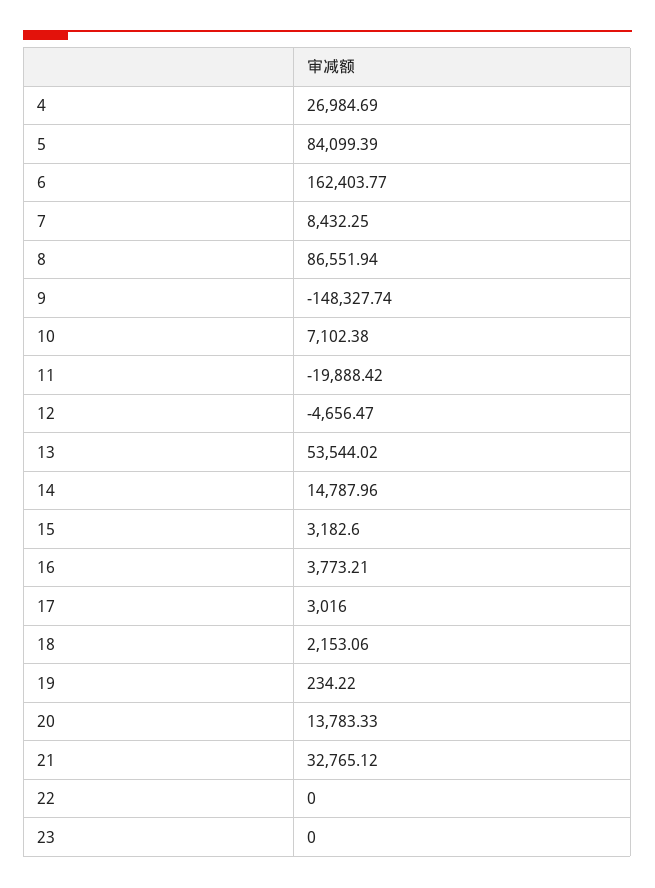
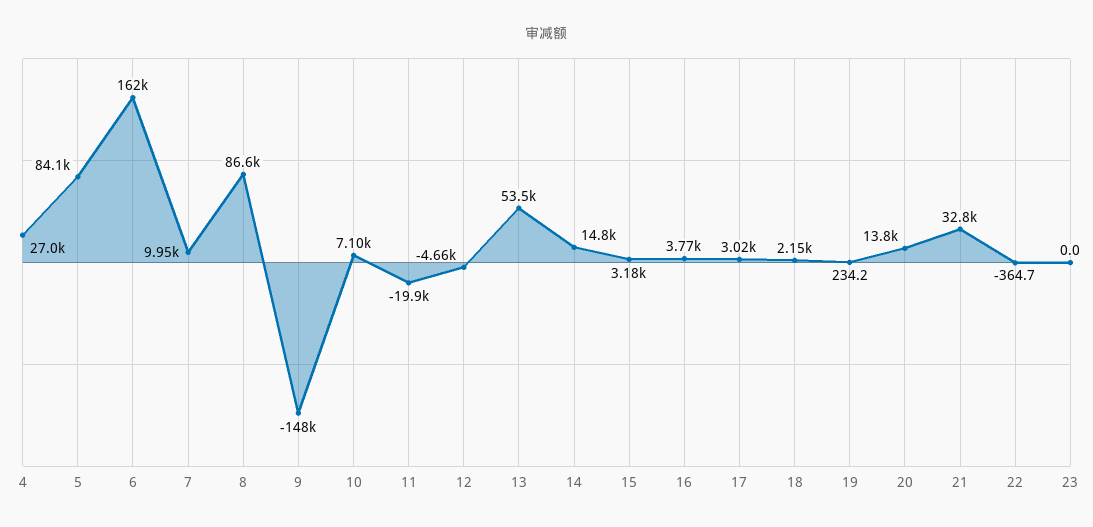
  {
    "4": 26984.69,
    "5": 84099.39,
    "6": 162403.77,
-   "7": 8432.25,
+   "7": 9950,
    "8": 86551.94,
    "9": -148327.74,
    "10": 7102.38,
    "11": -19888.42,
    "12": -4656.47,
    "13": 53544.02,
    "14": 14787.96,
    "15": 3182.6,
    "16": 3773.21,
    "17": 3016,
    "18": 2153.06,
    "19": 234.22,
    "20": 13783.33,
    "21": 32765.12,
-   "22": 0,
+   "22": -364.7,
    "23": 0
  }

